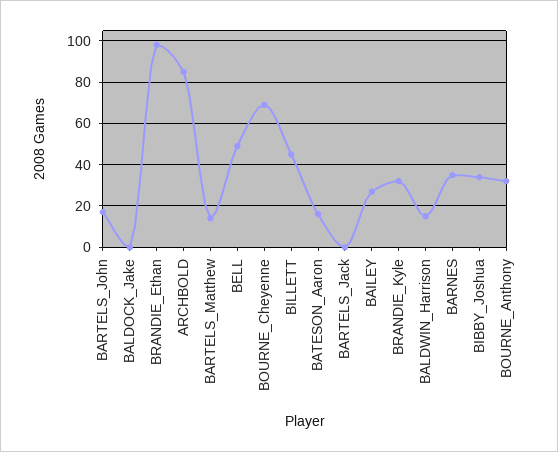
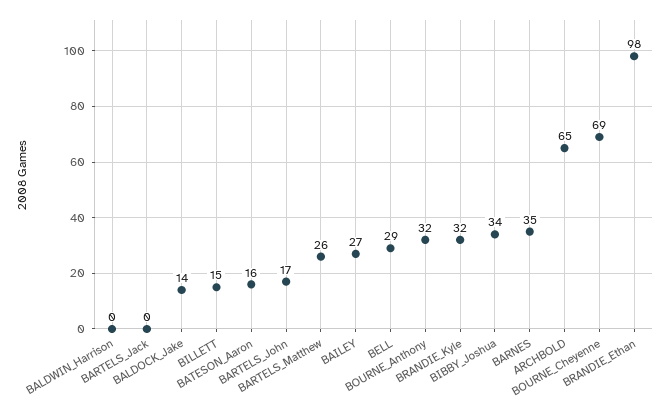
  {
    "BARTELS_John": 17,
-   "BALDOCK_Jake": 0,
+   "BALDOCK_Jake": 14,
    "BRANDIE_Ethan": 98,
-   "ARCHBOLD": 85,
+   "ARCHBOLD": 65,
-   "BARTELS_Matthew": 15,
+   "BARTELS_Matthew": 26,
-   "BELL": 50,
+   "BELL": 29,
    "BOURNE_Cheyenne": 69,
-   "BILLETT": 45,
+   "BILLETT": 15,
    "BATESON_Aaron": 16,
    "BARTELS_Jack": 0,
    "BAILEY": 27,
    "BRANDIE_Kyle": 32,
-   "BALDWIN_Harrison": 15,
+   "BALDWIN_Harrison": 0,
    "BARNES": 35,
    "BIBBY_Joshua": 34,
    "BOURNE_Anthony": 32
  }

